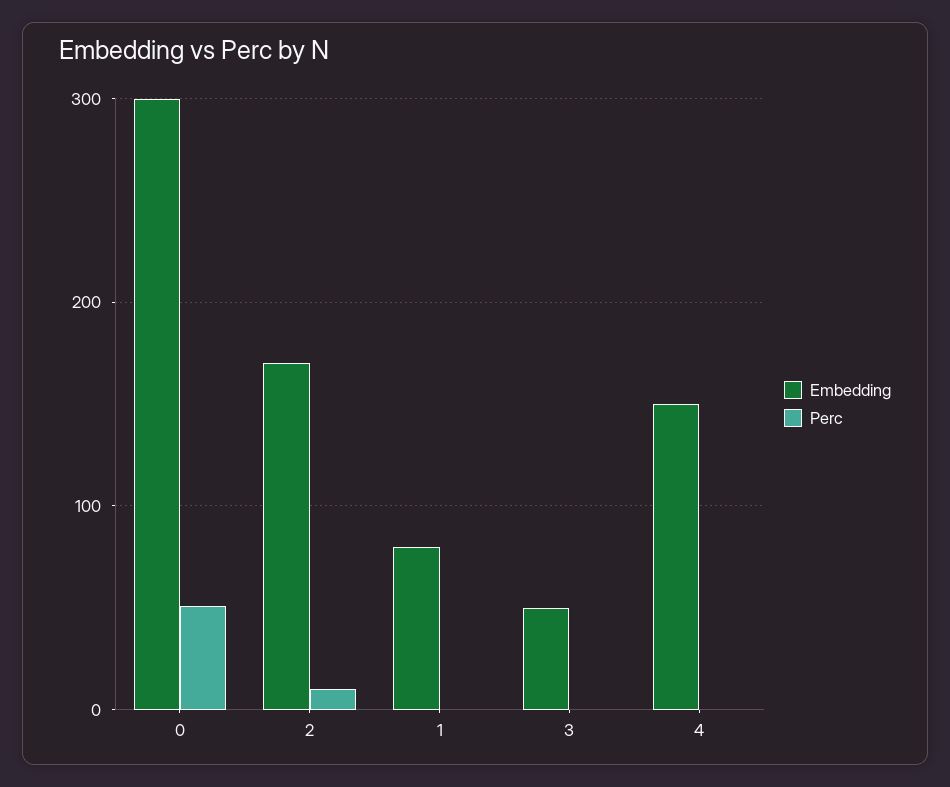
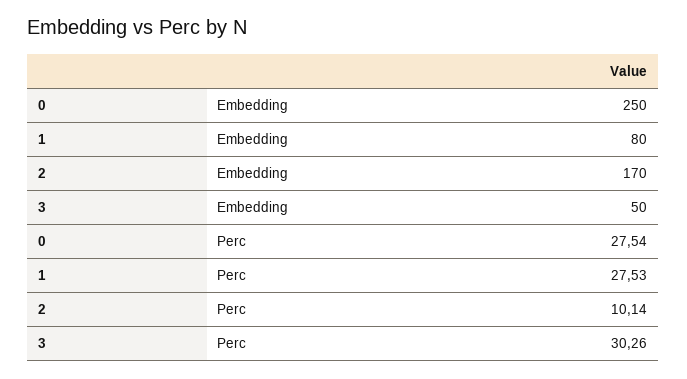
  {
    "Embedding": {
-     "0": 300,
+     "0": 250,
      "2": 170,
      "1": 80,
-     "3": 50,
+     "3": 50
-     "4": 150
    },
    "Perc": {
-     "0": 50,
+     "0": 27.54,
      "2": 10.14,
-     "1": 0,
+     "1": 27.53,
-     "3": 0,
+     "3": 30.26
-     "4": 0
    }
  }

